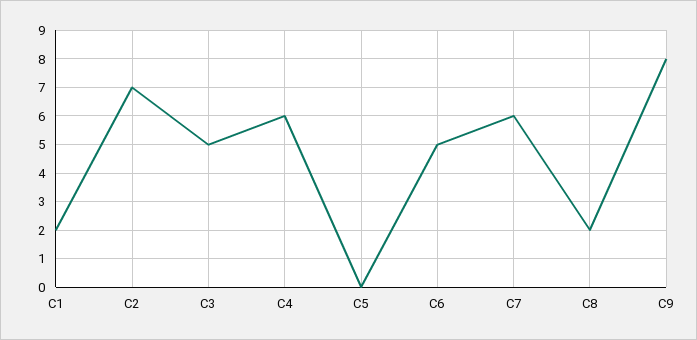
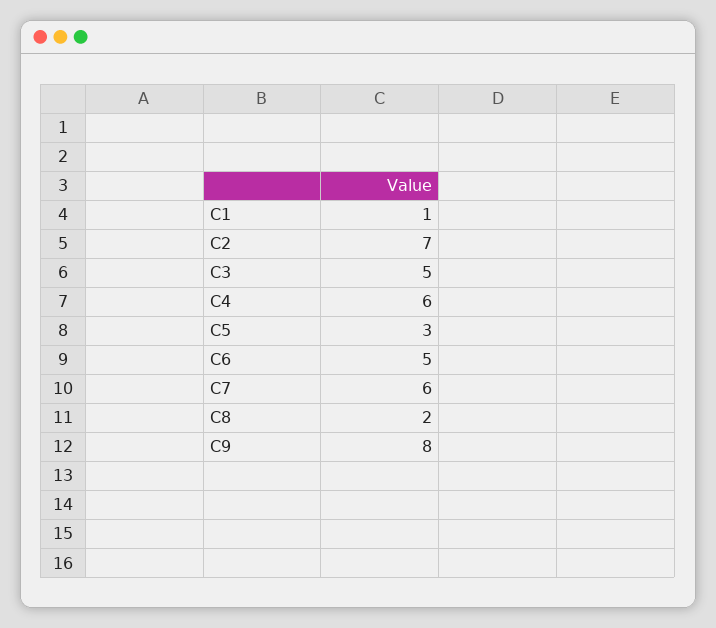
  {
-   "C1": 2,
+   "C1": 1,
    "C2": 7,
    "C3": 5,
    "C4": 6,
-   "C5": 0,
+   "C5": 3,
    "C6": 5,
    "C7": 6,
    "C8": 2,
    "C9": 8
  }

